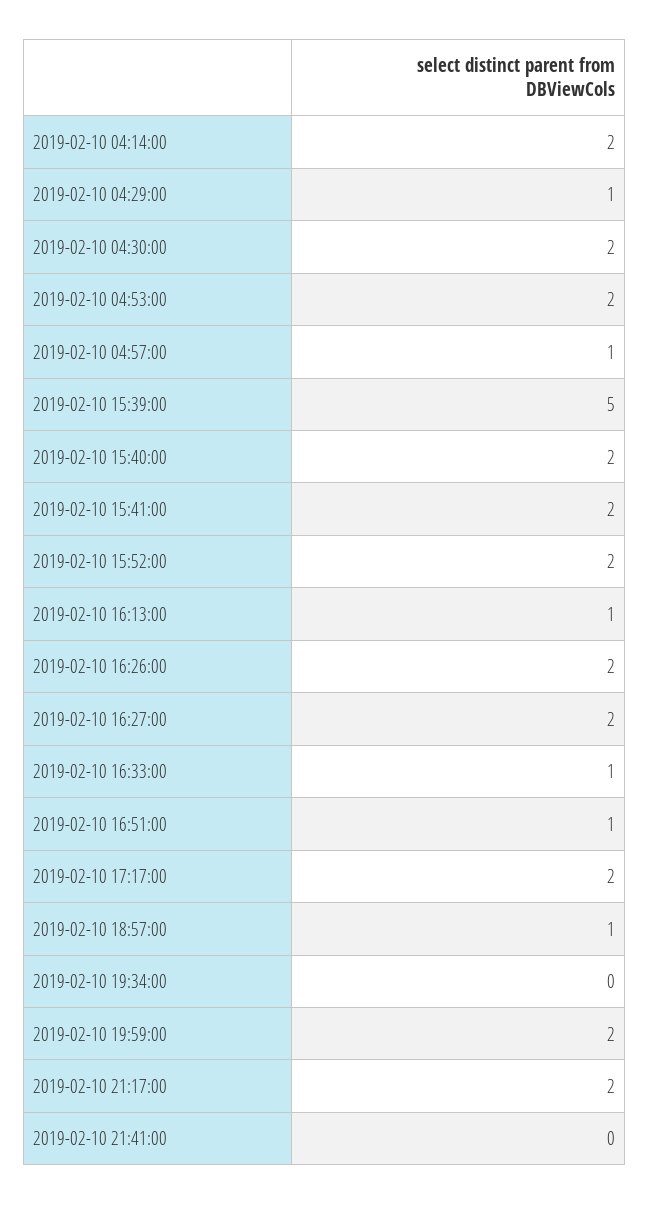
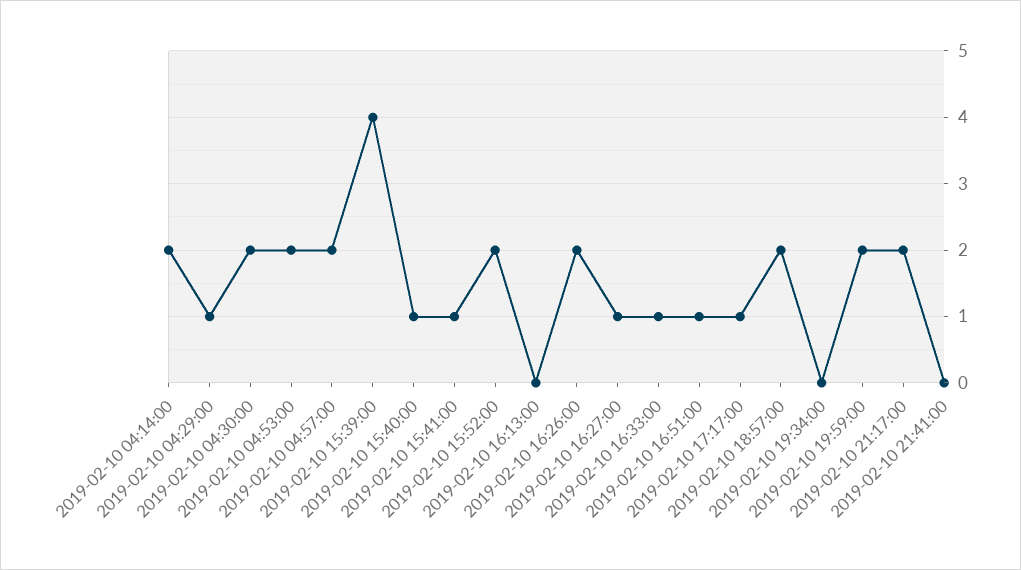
  {
    "2019-02-10 04:14:00": 2,
    "2019-02-10 04:29:00": 1,
    "2019-02-10 04:30:00": 2,
    "2019-02-10 04:53:00": 2,
-   "2019-02-10 04:57:00": 1,
+   "2019-02-10 04:57:00": 2,
-   "2019-02-10 15:39:00": 5,
+   "2019-02-10 15:39:00": 4,
-   "2019-02-10 15:40:00": 2,
+   "2019-02-10 15:40:00": 1,
-   "2019-02-10 15:41:00": 2,
+   "2019-02-10 15:41:00": 1,
    "2019-02-10 15:52:00": 2,
-   "2019-02-10 16:13:00": 1,
+   "2019-02-10 16:13:00": 0,
    "2019-02-10 16:26:00": 2,
-   "2019-02-10 16:27:00": 2,
+   "2019-02-10 16:27:00": 1,
    "2019-02-10 16:33:00": 1,
    "2019-02-10 16:51:00": 1,
-   "2019-02-10 17:17:00": 2,
+   "2019-02-10 17:17:00": 1,
-   "2019-02-10 18:57:00": 1,
+   "2019-02-10 18:57:00": 2,
    "2019-02-10 19:34:00": 0,
    "2019-02-10 19:59:00": 2,
    "2019-02-10 21:17:00": 2,
    "2019-02-10 21:41:00": 0
  }

